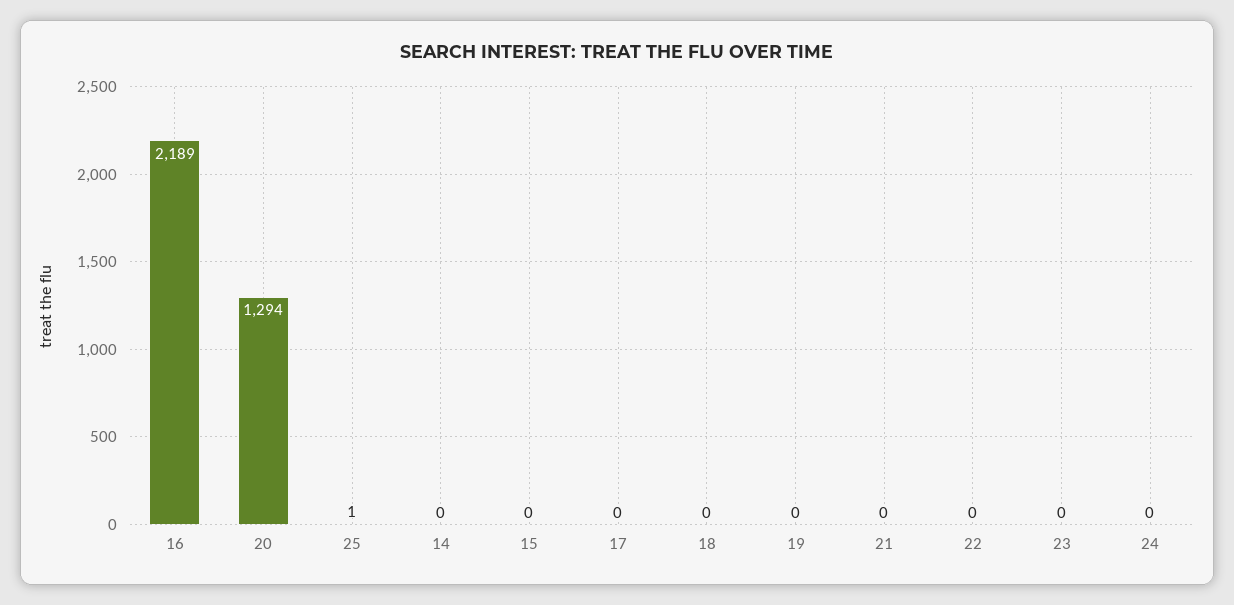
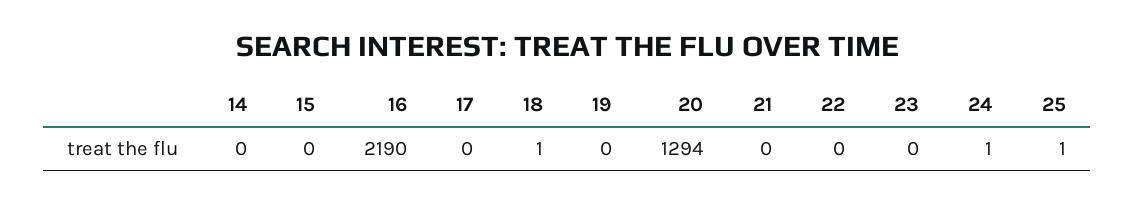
  {
-   "16": 2189,
+   "16": 2190,
    "20": 1294,
    "25": 1,
    "14": 0,
    "15": 0,
    "17": 0,
-   "18": 0,
+   "18": 1,
    "19": 0,
    "21": 0,
    "22": 0,
    "23": 0,
-   "24": 0
+   "24": 1
  }

